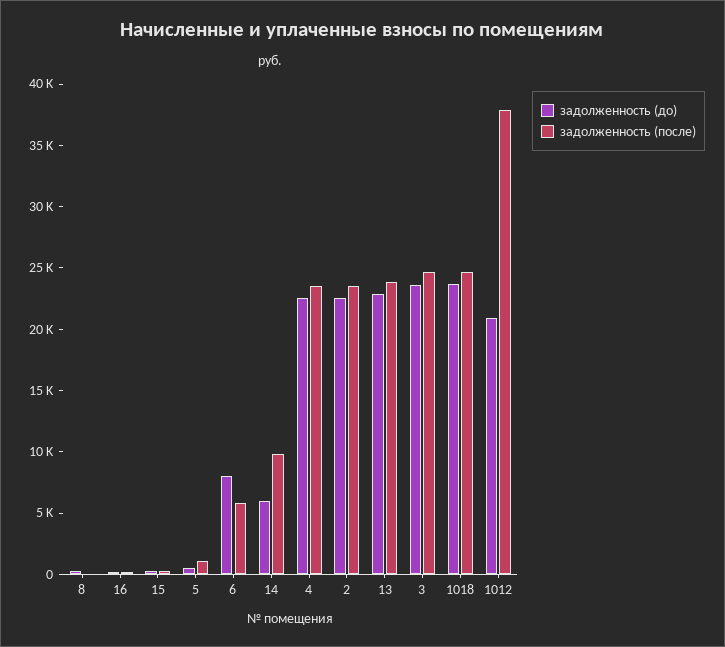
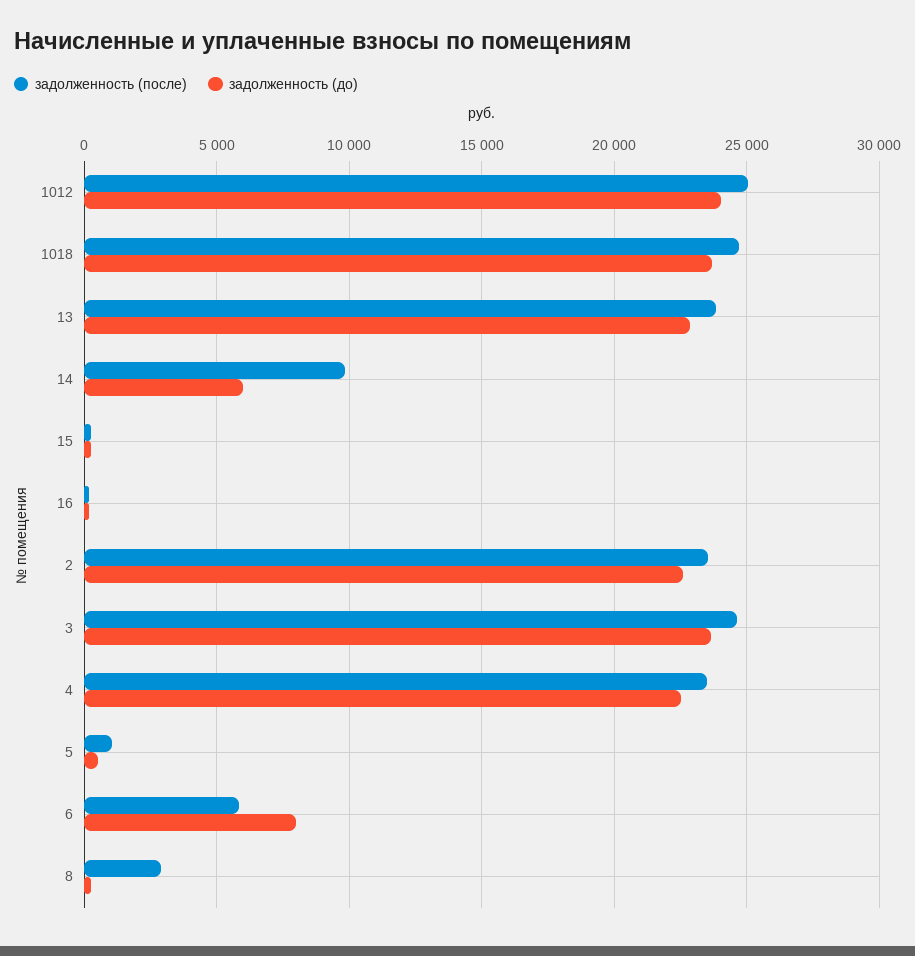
  {
    "задолженность (до)": {
      "8": 500,
      "16": 0,
      "15": 0,
      "5": 500,
      "6": 8000,
      "14": 6000,
      "4": 22500,
      "2": 22500,
      "13": 23000,
      "3": 23500,
      "1018": 23500,
-     "1012": 21000
+     "1012": 24000
    },
    "задолженность (после)": {
-     "8": 0,
+     "8": 3000,
      "16": 0,
      "15": 0,
      "5": 1000,
      "6": 6000,
      "14": 10000,
      "4": 23500,
      "2": 23500,
      "13": 24000,
      "3": 24500,
      "1018": 24500,
-     "1012": 38000
+     "1012": 25000
    }
  }

